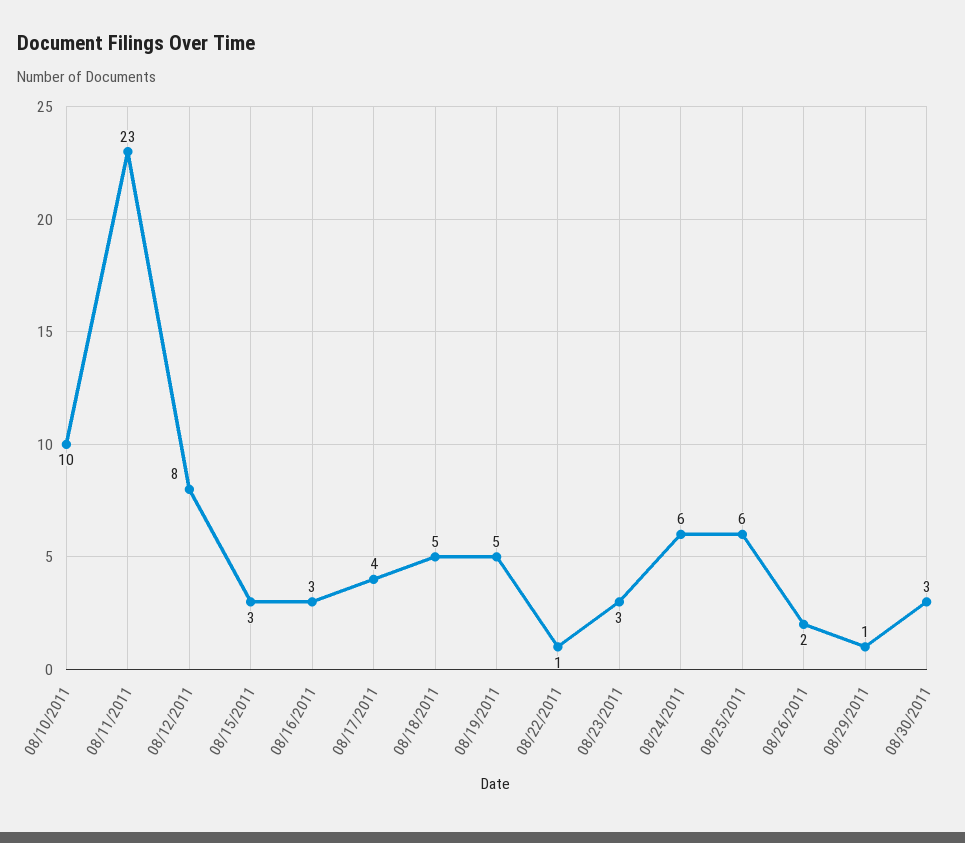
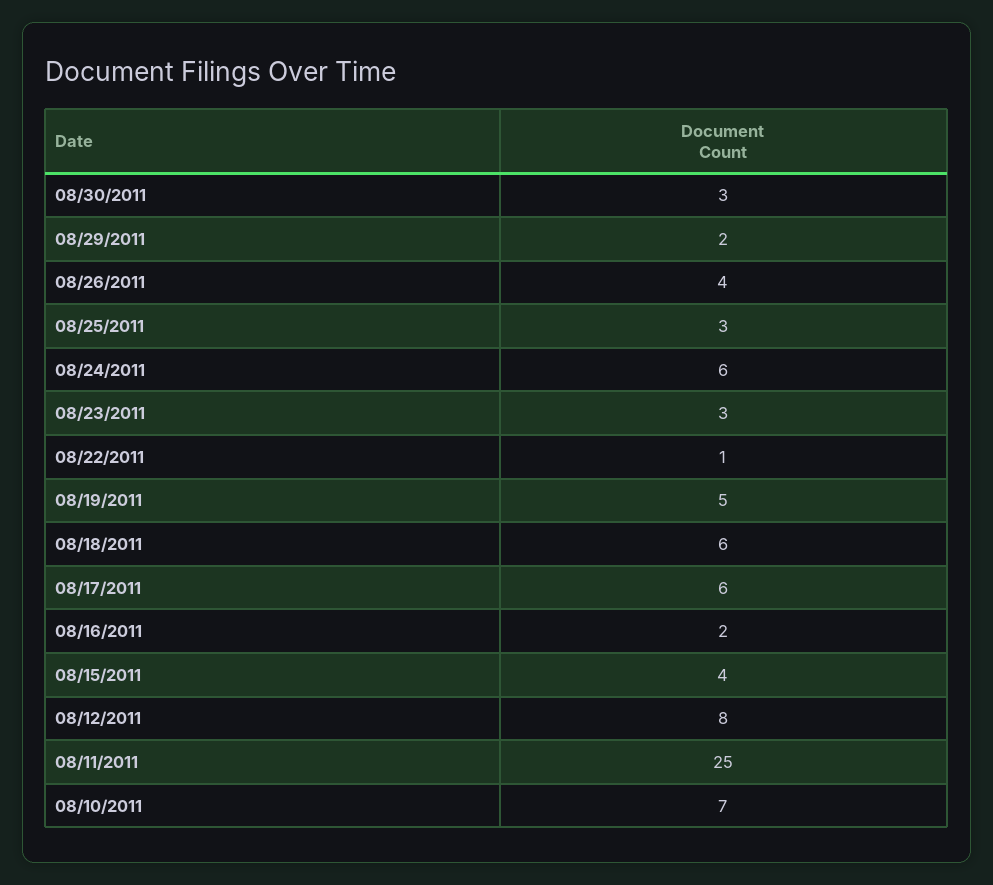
  {
-   "08/10/2011": 10,
+   "08/10/2011": 7,
-   "08/11/2011": 23,
+   "08/11/2011": 25,
    "08/12/2011": 8,
-   "08/15/2011": 3,
+   "08/15/2011": 4,
-   "08/16/2011": 3,
+   "08/16/2011": 2,
-   "08/17/2011": 4,
+   "08/17/2011": 6,
-   "08/18/2011": 5,
+   "08/18/2011": 6,
    "08/19/2011": 5,
    "08/22/2011": 1,
    "08/23/2011": 3,
    "08/24/2011": 6,
-   "08/25/2011": 6,
+   "08/25/2011": 3,
-   "08/26/2011": 2,
+   "08/26/2011": 4,
-   "08/29/2011": 1,
+   "08/29/2011": 2,
    "08/30/2011": 3
  }

